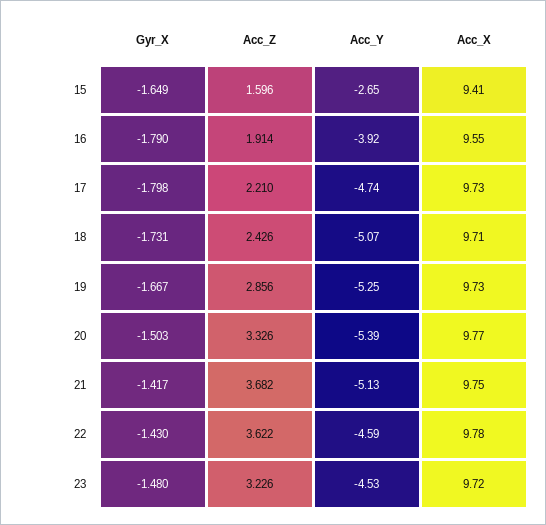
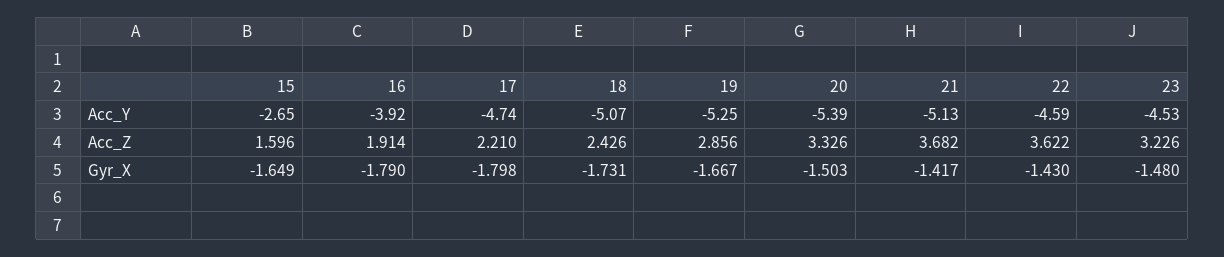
  {
    "Gyr_X": {
      "15": -1.649,
      "16": -1.79,
      "17": -1.798,
      "18": -1.731,
      "19": -1.667,
      "20": -1.503,
      "21": -1.417,
      "22": -1.43,
      "23": -1.48
    },
    "Acc_Z": {
      "15": 1.596,
      "16": 1.914,
      "17": 2.21,
      "18": 2.426,
      "19": 2.856,
      "20": 3.326,
      "21": 3.682,
      "22": 3.622,
      "23": 3.226
    },
    "Acc_Y": {
      "15": -2.65,
      "16": -3.92,
      "17": -4.74,
      "18": -5.07,
      "19": -5.25,
      "20": -5.39,
      "21": -5.13,
      "22": -4.59,
      "23": -4.53
-   },
+   }
-   "Acc_X": {
-     "15": 9.41,
-     "16": 9.55,
-     "17": 9.73,
-     "18": 9.71,
-     "19": 9.73,
-     "20": 9.77,
-     "21": 9.75,
-     "22": 9.78,
-     "23": 9.72
-   }
  }

